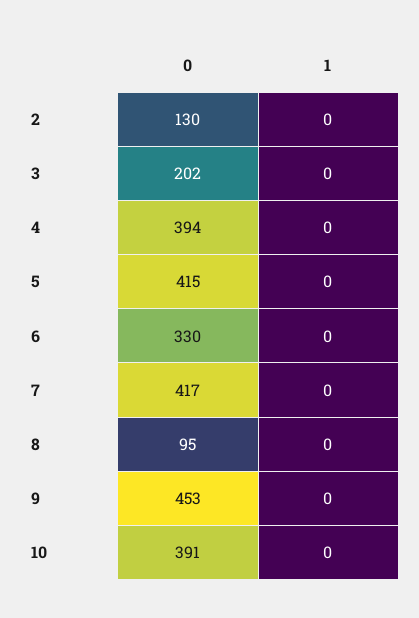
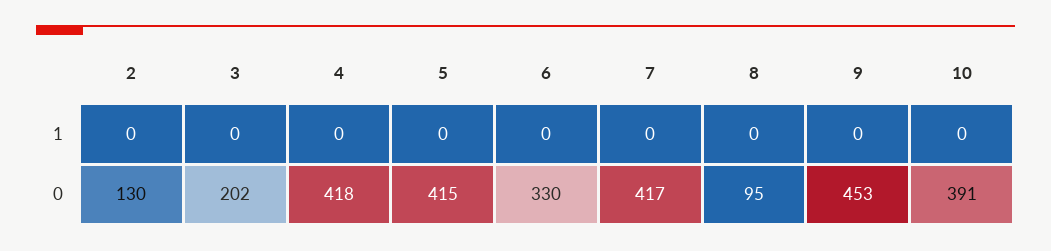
  {
    "0": {
      "2": 130,
      "3": 202,
-     "4": 394,
+     "4": 418,
      "5": 415,
      "6": 330,
      "7": 417,
      "8": 95,
      "9": 453,
      "10": 391
    },
    "1": {
      "2": 0,
      "3": 0,
      "4": 0,
      "5": 0,
      "6": 0,
      "7": 0,
      "8": 0,
      "9": 0,
      "10": 0
    }
  }

